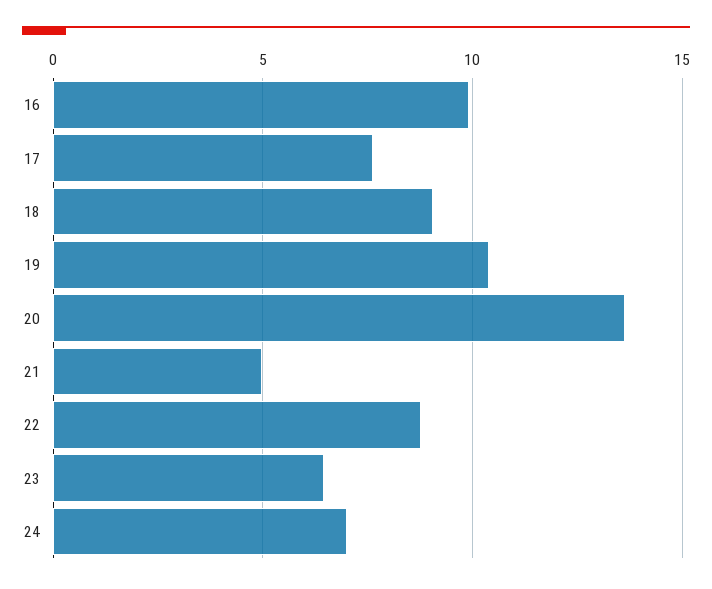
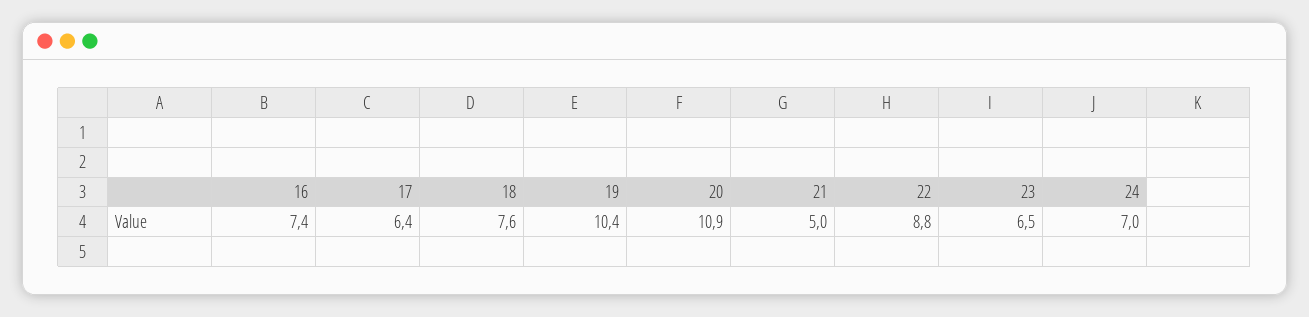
  {
-   "16": 10,
+   "16": 7.4,
-   "17": 7.5,
+   "17": 6.4,
-   "18": 9,
+   "18": 7.6,
    "19": 10.4,
-   "20": 13.5,
+   "20": 10.9,
    "21": 5,
    "22": 8.8,
    "23": 6.5,
    "24": 7
  }

